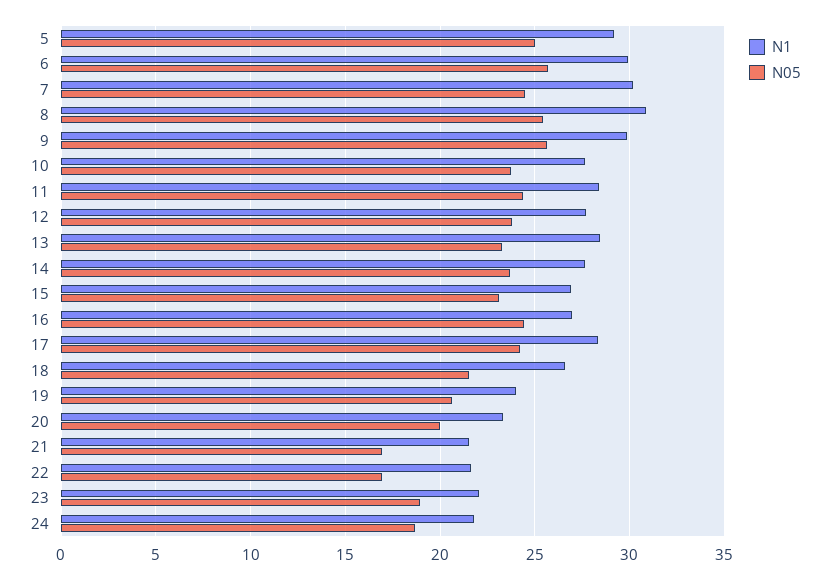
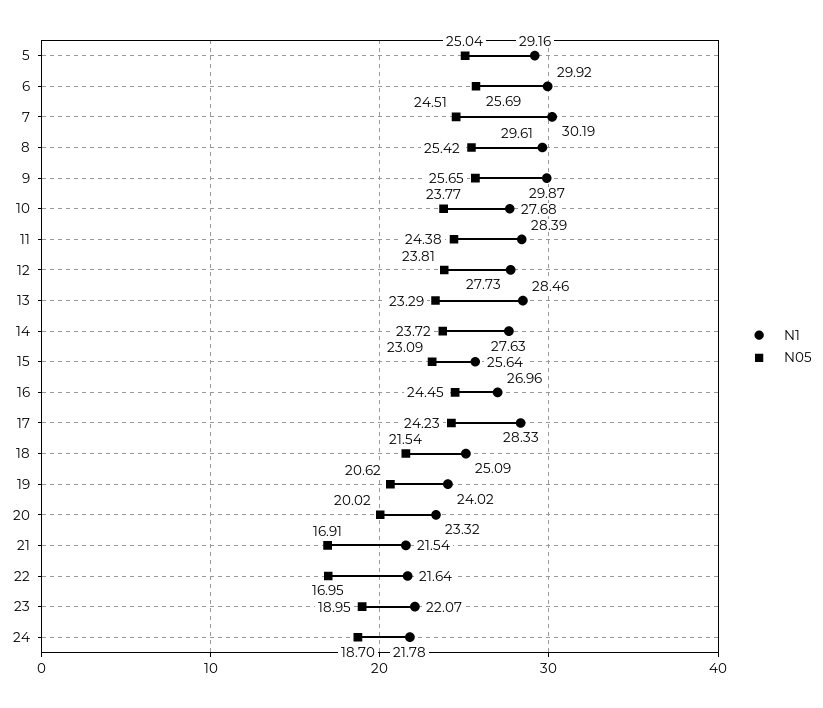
  {
    "N1": {
      "5": 29.16,
      "6": 29.92,
      "7": 30.19,
-     "8": 31,
+     "8": 29.61,
      "9": 29.87,
      "10": 27.68,
      "11": 28.39,
      "12": 27.73,
      "13": 28.46,
      "14": 27.63,
-     "15": 27,
+     "15": 25.64,
      "16": 26.96,
      "17": 28.33,
-     "18": 26.5,
+     "18": 25.09,
      "19": 24.02,
      "20": 23.32,
      "21": 21.54,
      "22": 21.64,
      "23": 22.07,
      "24": 21.78
    },
    "N05": {
      "5": 25.04,
      "6": 25.69,
      "7": 24.51,
      "8": 25.42,
      "9": 25.65,
      "10": 23.77,
      "11": 24.38,
      "12": 23.81,
      "13": 23.29,
      "14": 23.72,
      "15": 23.09,
      "16": 24.45,
      "17": 24.23,
      "18": 21.54,
      "19": 20.62,
      "20": 20.02,
      "21": 16.91,
      "22": 16.95,
      "23": 18.95,
      "24": 18.7
    }
  }

